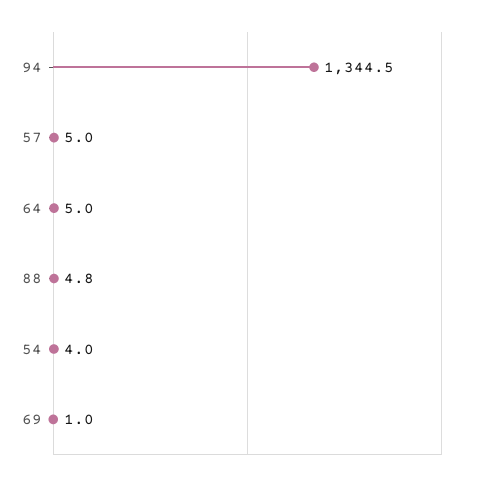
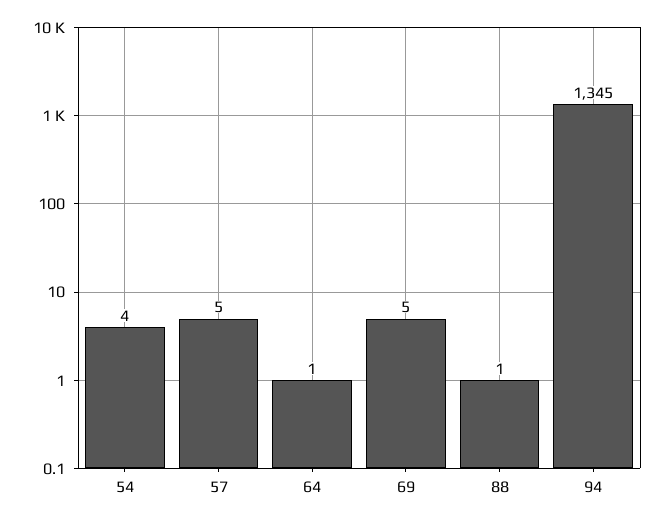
  {
    "94": 1344.5,
    "57": 5,
-   "64": 5,
+   "64": 1,
-   "88": 4.8,
+   "88": 1,
    "54": 4,
-   "69": 1
+   "69": 5
  }

